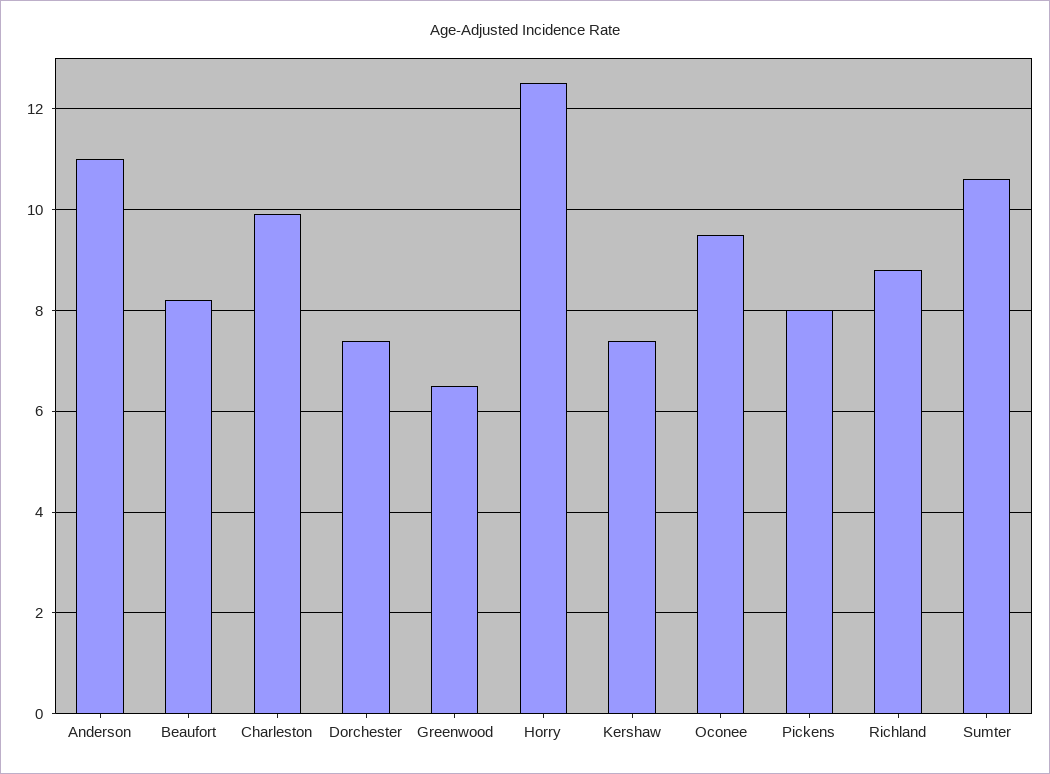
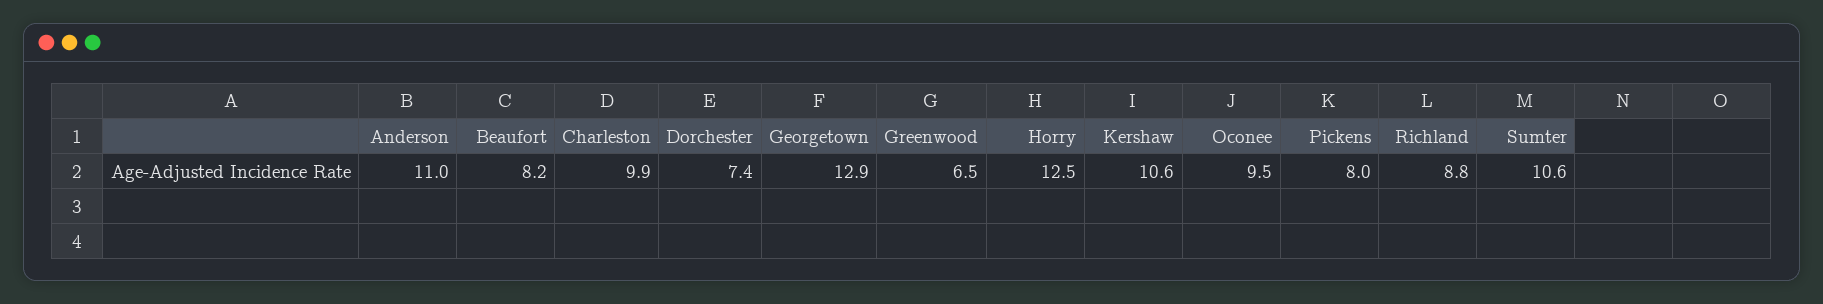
  {
    "Anderson": 11,
    "Beaufort": 8.2,
    "Charleston": 9.9,
    "Dorchester": 7.4,
    "Greenwood": 6.5,
    "Horry": 12.5,
-   "Kershaw": 7.5,
+   "Kershaw": 10.6,
    "Oconee": 9.5,
    "Pickens": 8,
    "Richland": 8.8,
-   "Sumter": 10.6
+   "Sumter": 10.6,
+   "Georgetown": 12.9
  }

